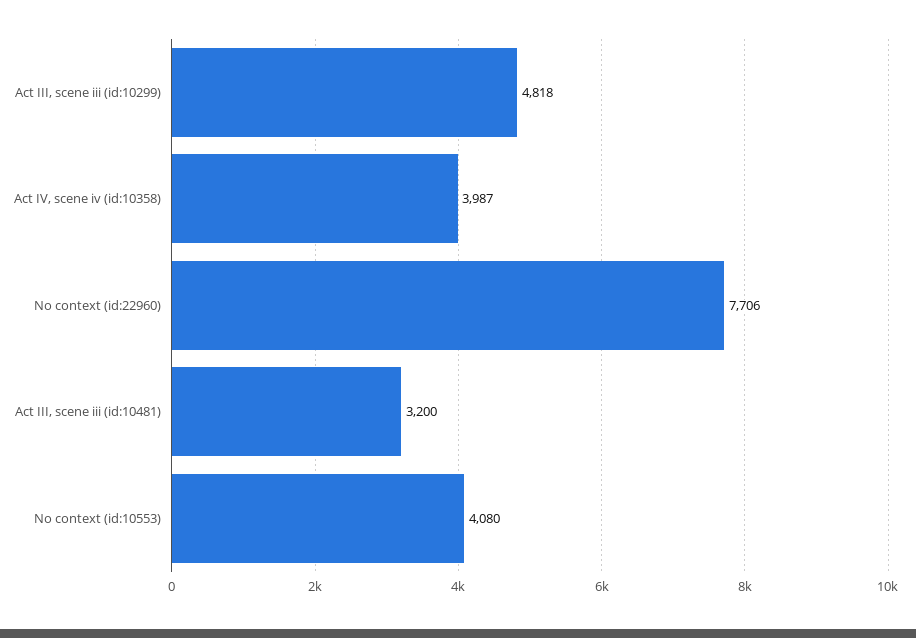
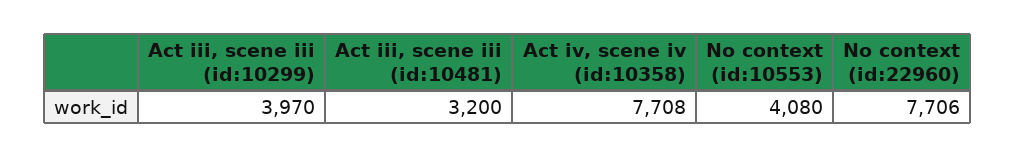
  {
-   "Act III, scene iii (id:10299)": 4818,
+   "Act III, scene iii (id:10299)": 3970,
-   "Act IV, scene iv (id:10358)": 3987,
+   "Act IV, scene iv (id:10358)": 7708,
    "No context (id:22960)": 7706,
    "Act III, scene iii (id:10481)": 3200,
    "No context (id:10553)": 4080
  }

